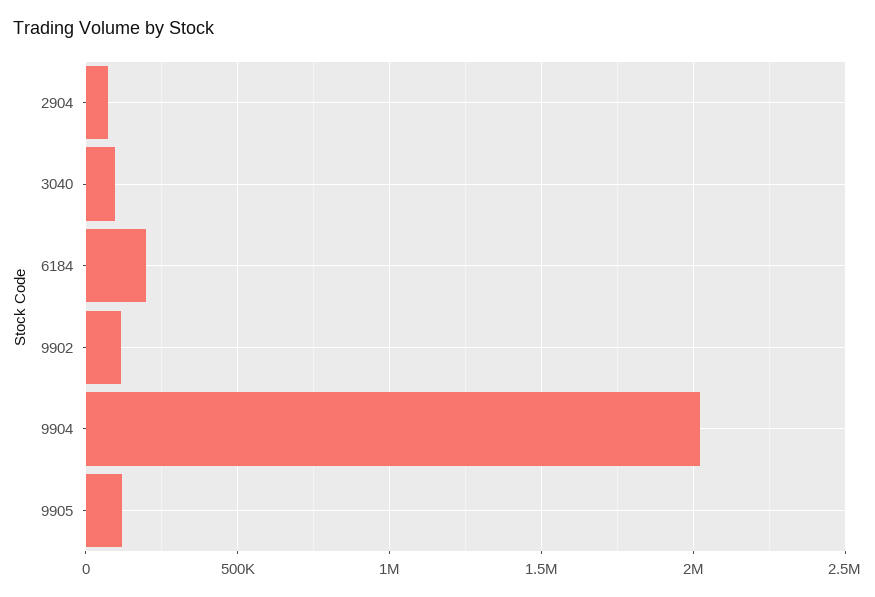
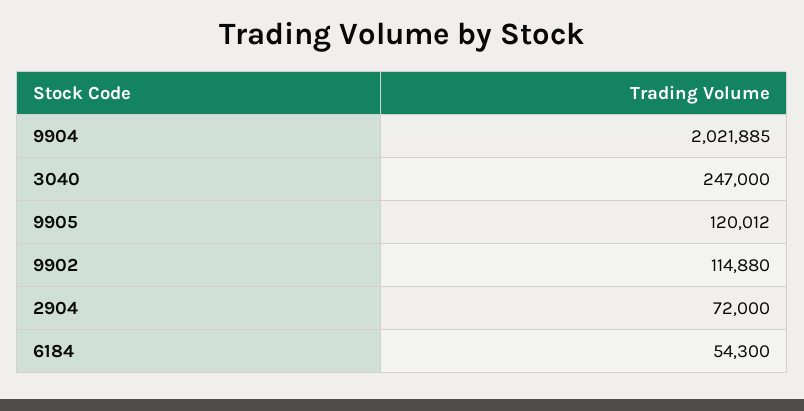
  {
    "2904": 72000,
-   "3040": 100000,
+   "3040": 247000,
-   "6184": 200000,
+   "6184": 54300,
    "9902": 114880,
    "9904": 2021885,
    "9905": 120012
  }

